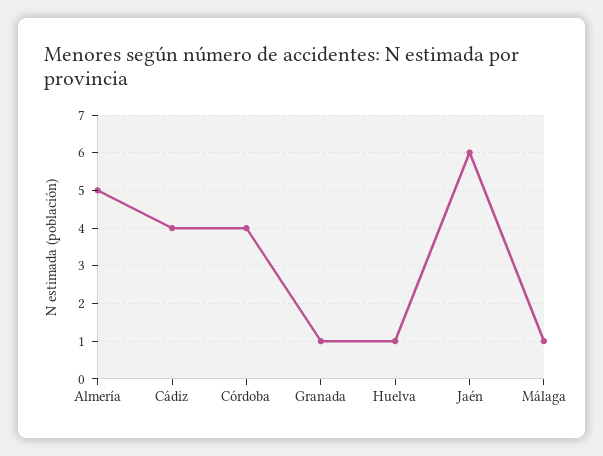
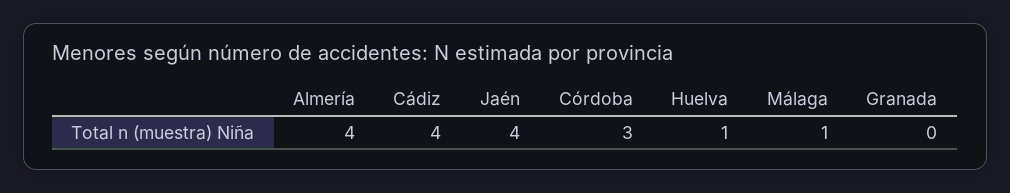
  {
-   "Almería": 5,
+   "Almería": 4,
    "Cádiz": 4,
-   "Córdoba": 4,
+   "Córdoba": 3,
-   "Granada": 1,
+   "Granada": 0,
    "Huelva": 1,
-   "Jaén": 6,
+   "Jaén": 4,
    "Málaga": 1
  }

